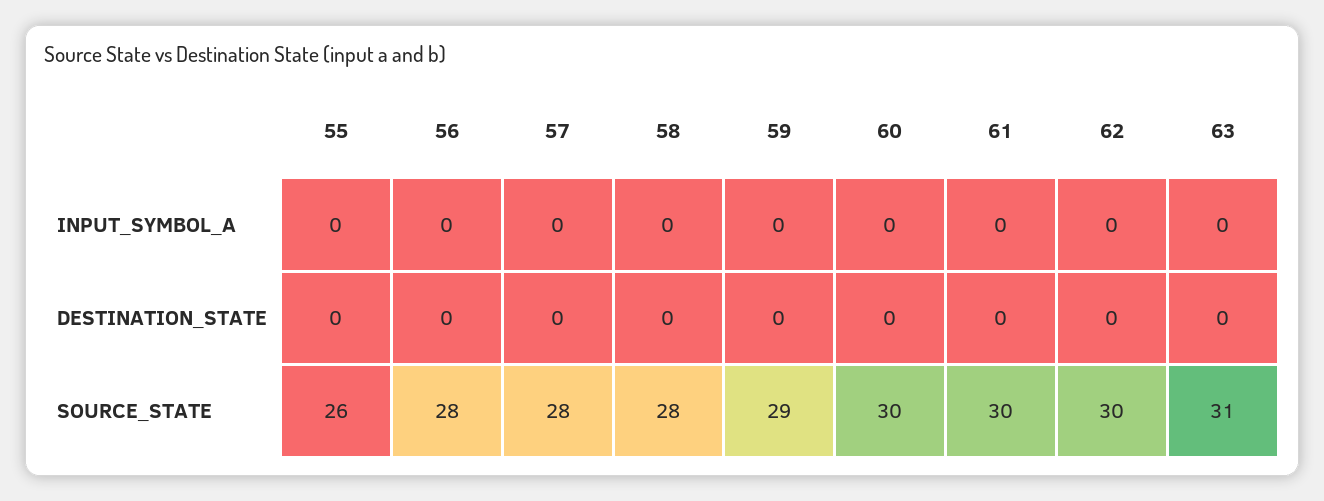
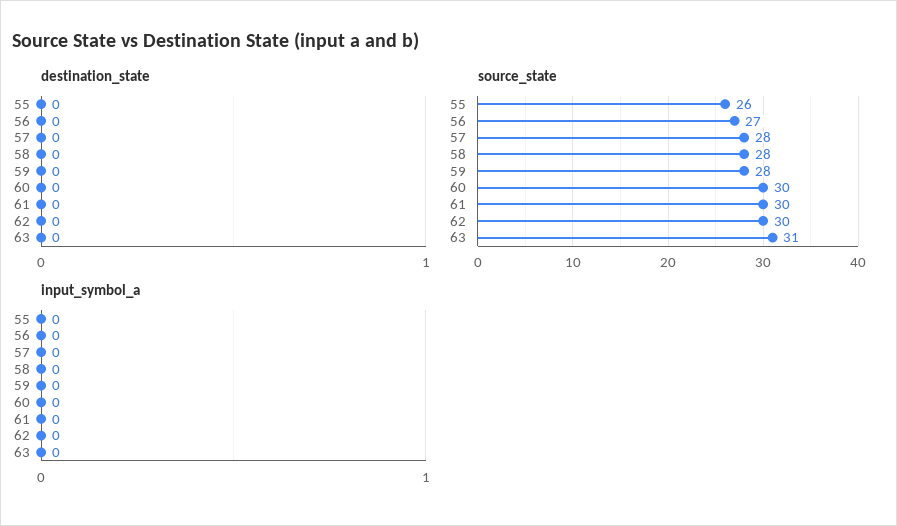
  {
    "INPUT_SYMBOL_A": {
      "55": 0,
      "56": 0,
      "57": 0,
      "58": 0,
      "59": 0,
      "60": 0,
      "61": 0,
      "62": 0,
      "63": 0
    },
    "DESTINATION_STATE": {
      "55": 0,
      "56": 0,
      "57": 0,
      "58": 0,
      "59": 0,
      "60": 0,
      "61": 0,
      "62": 0,
      "63": 0
    },
    "SOURCE_STATE": {
      "55": 26,
-     "56": 28,
+     "56": 27,
      "57": 28,
      "58": 28,
-     "59": 29,
+     "59": 28,
      "60": 30,
      "61": 30,
      "62": 30,
      "63": 31
    }
  }

